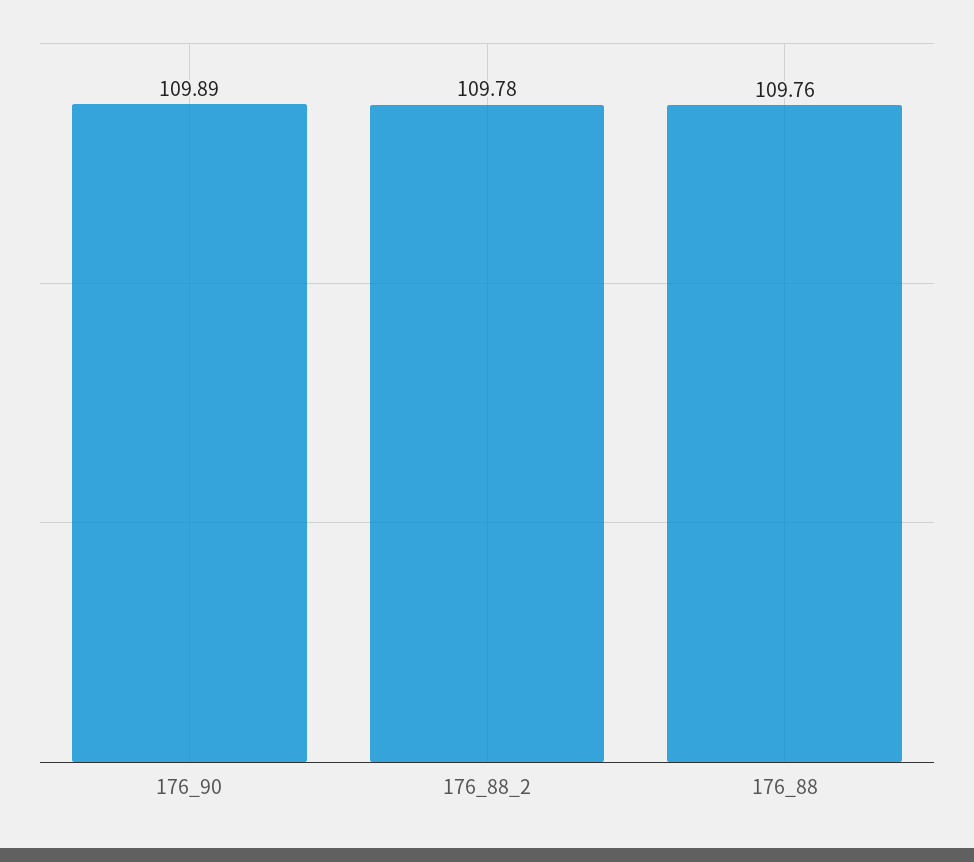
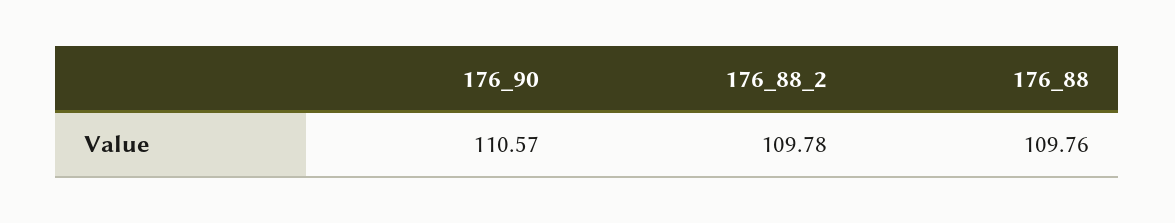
  {
-   "176_90": 109.89,
+   "176_90": 110.57,
    "176_88_2": 109.78,
    "176_88": 109.76
  }

